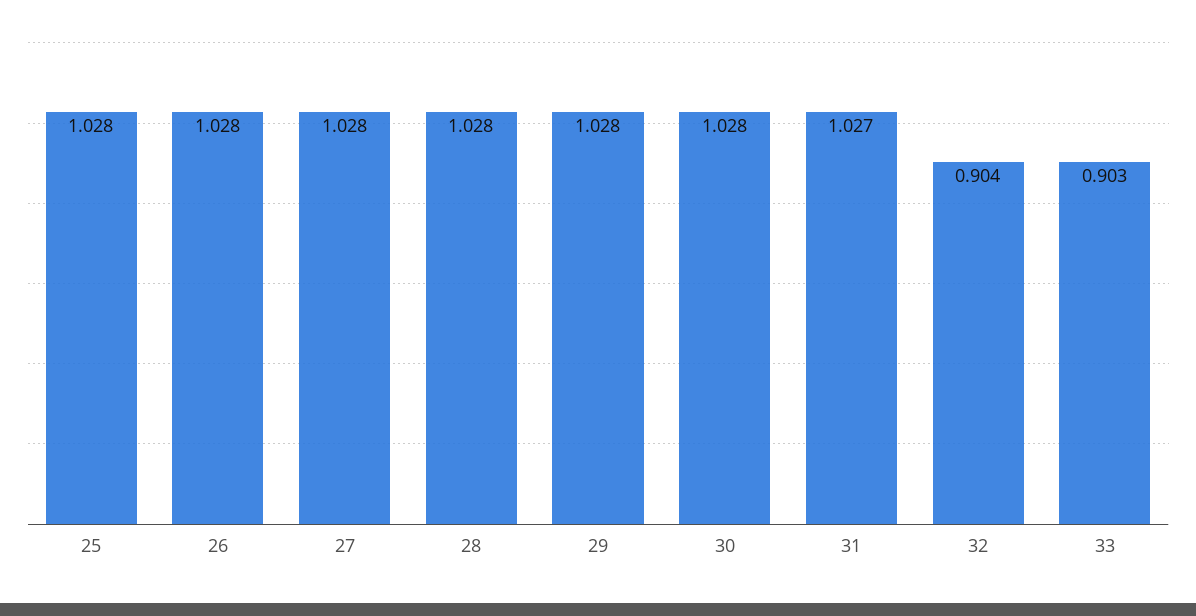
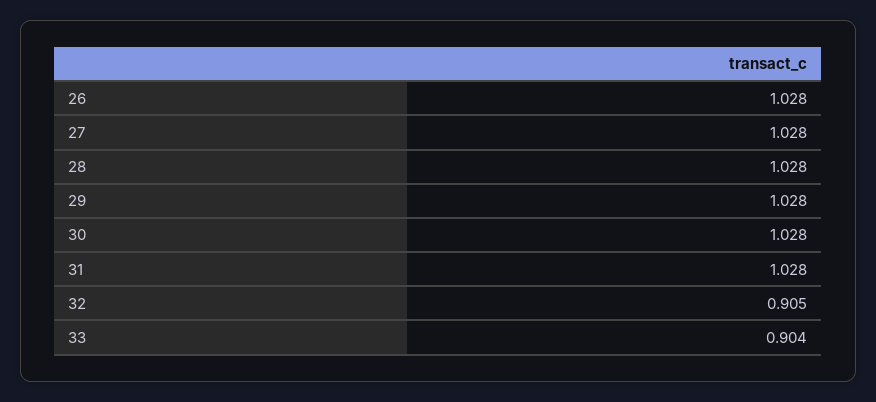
  {
-   "25": 1.028,
    "26": 1.028,
    "27": 1.028,
    "28": 1.028,
    "29": 1.028,
    "30": 1.028,
-   "31": 1.027,
+   "31": 1.028,
-   "32": 0.904,
+   "32": 0.905,
-   "33": 0.903
+   "33": 0.904
  }

